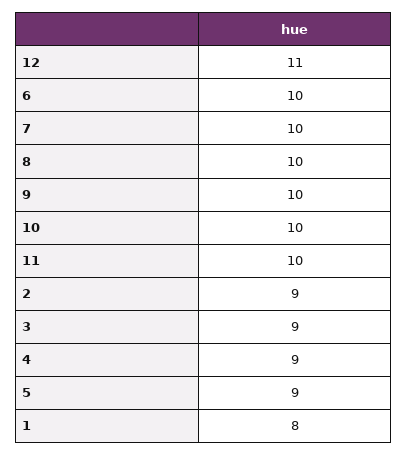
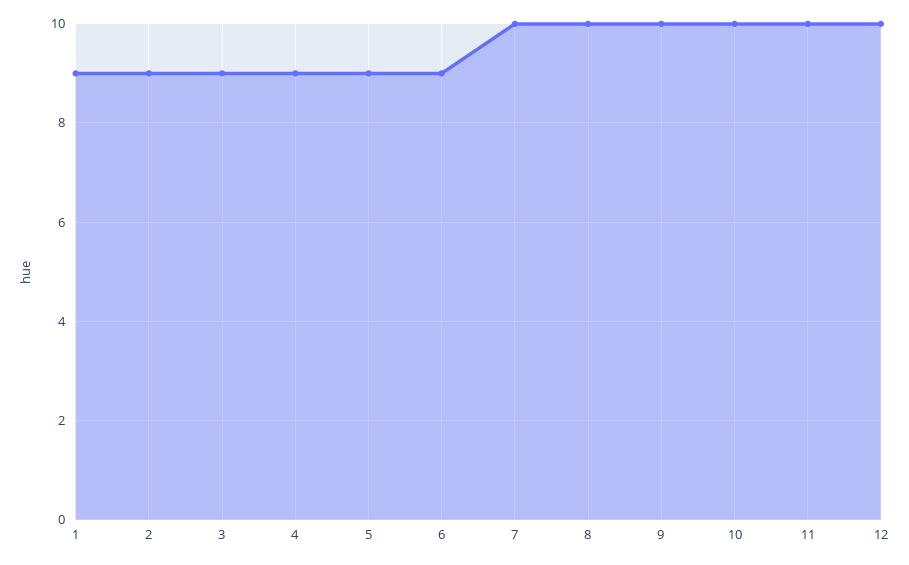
  {
-   "12": 11,
+   "12": 10,
-   "6": 10,
+   "6": 9,
    "7": 10,
    "8": 10,
    "9": 10,
    "10": 10,
    "11": 10,
    "2": 9,
    "3": 9,
    "4": 9,
    "5": 9,
-   "1": 8
+   "1": 9
  }

